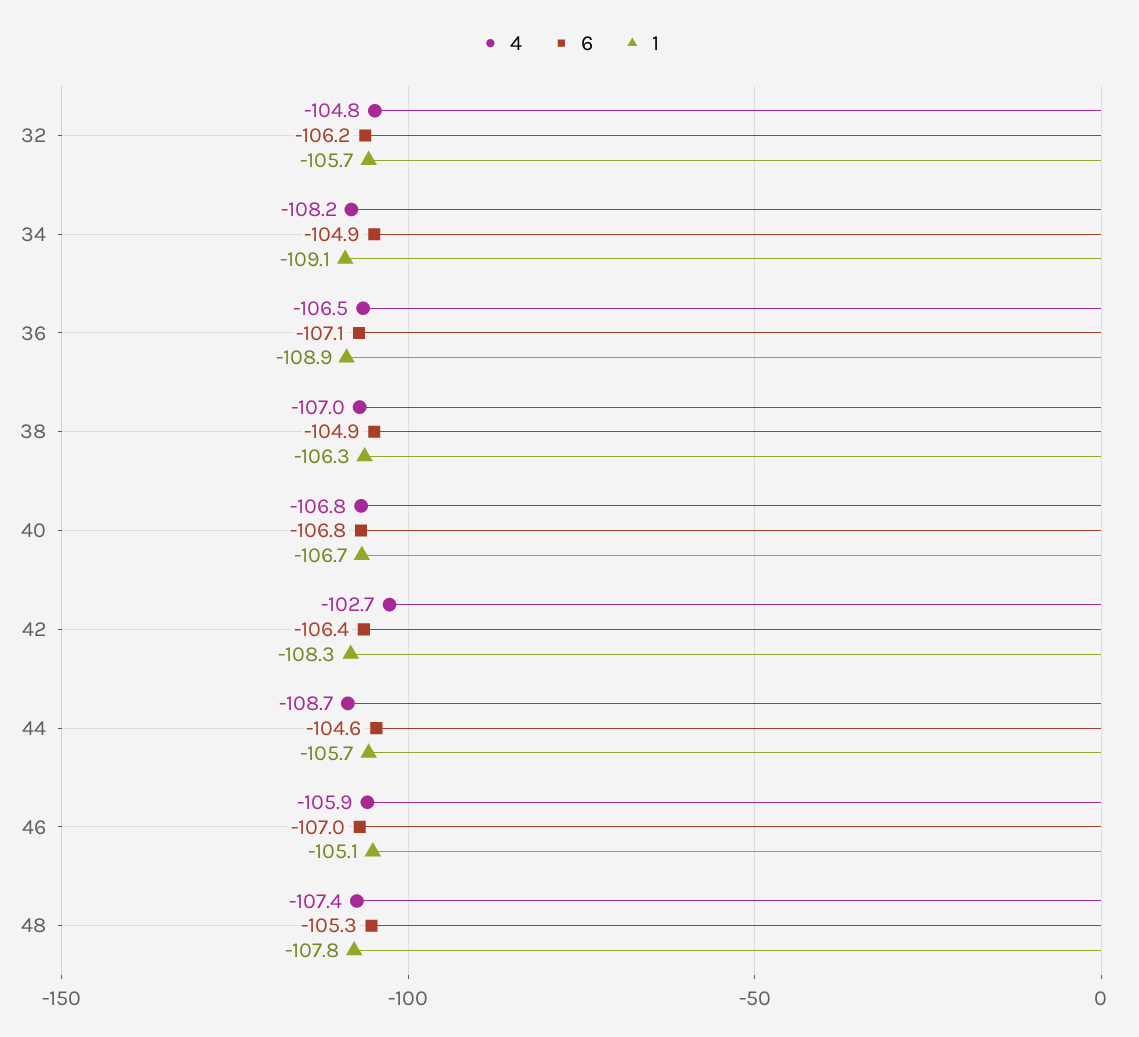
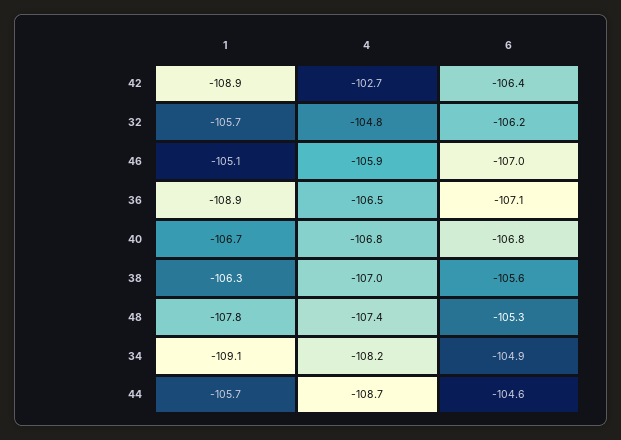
  {
    "4": {
      "32": -104.8,
      "34": -108.2,
      "36": -106.5,
      "38": -107,
      "40": -106.8,
      "42": -102.7,
      "44": -108.7,
      "46": -105.9,
      "48": -107.4
    },
    "6": {
      "32": -106.2,
      "34": -104.9,
      "36": -107.1,
-     "38": -104.9,
+     "38": -105.6,
      "40": -106.8,
      "42": -106.4,
      "44": -104.6,
      "46": -107,
      "48": -105.3
    },
    "1": {
      "32": -105.7,
      "34": -109.1,
      "36": -108.9,
      "38": -106.3,
      "40": -106.7,
-     "42": -108.3,
+     "42": -108.9,
      "44": -105.7,
      "46": -105.1,
      "48": -107.8
    }
  }

